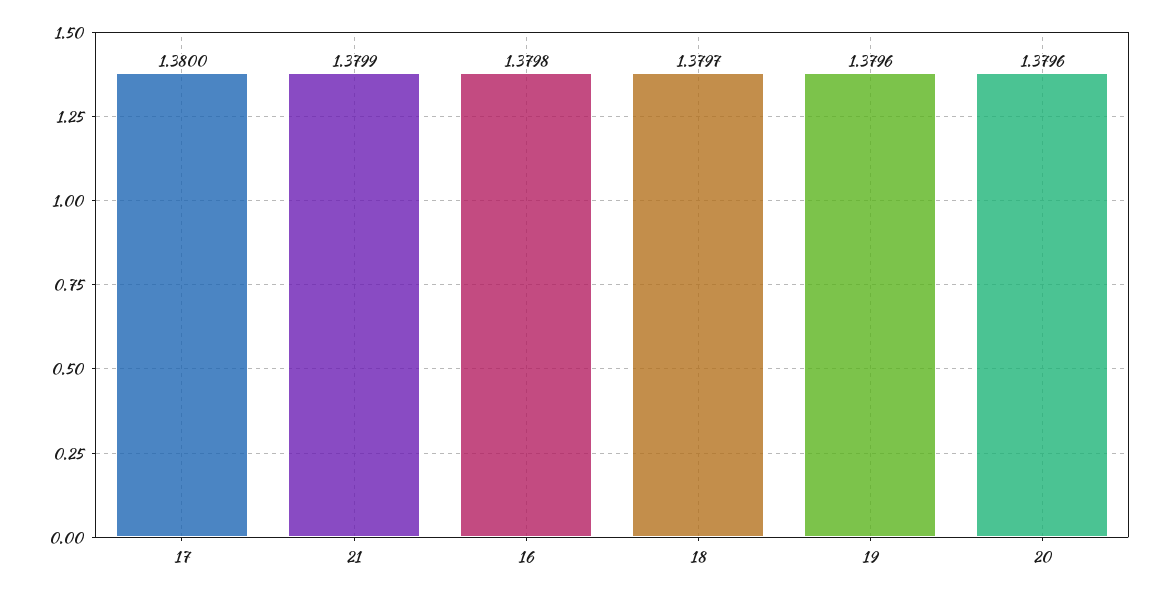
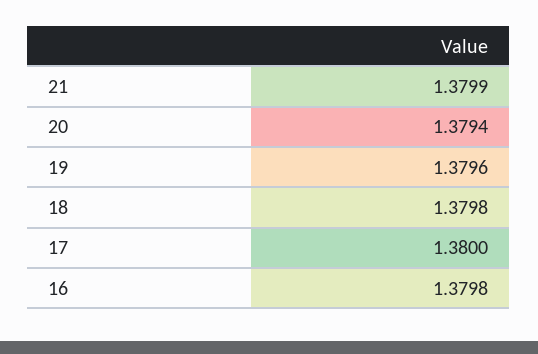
  {
    "17": 1.38,
    "21": 1.3799,
    "16": 1.3798,
-   "18": 1.3797,
+   "18": 1.3798,
    "19": 1.3796,
-   "20": 1.3796
+   "20": 1.3794
  }

